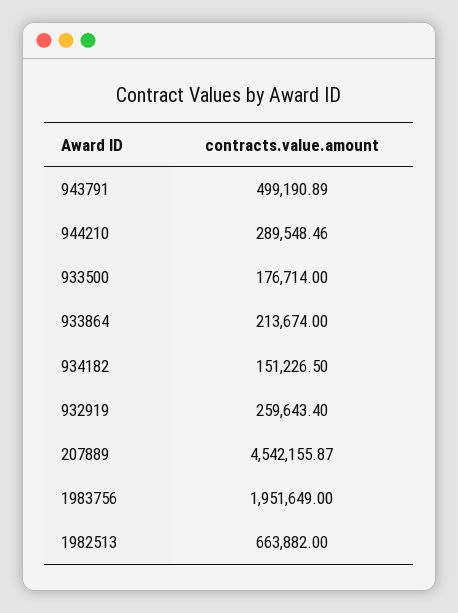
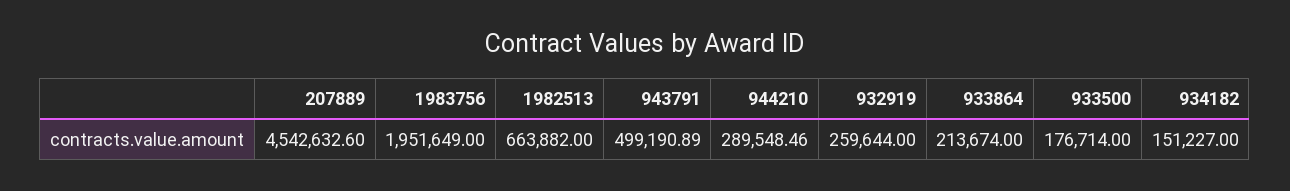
  {
    "943791": 499190.89,
    "944210": 289548.46,
    "933500": 176714,
    "933864": 213674,
-   "934182": 151226.5,
+   "934182": 151227,
-   "932919": 259643.4,
+   "932919": 259644,
-   "207889": 4542155.87,
+   "207889": 4542632.6,
    "1983756": 1951649,
    "1982513": 663882
  }

